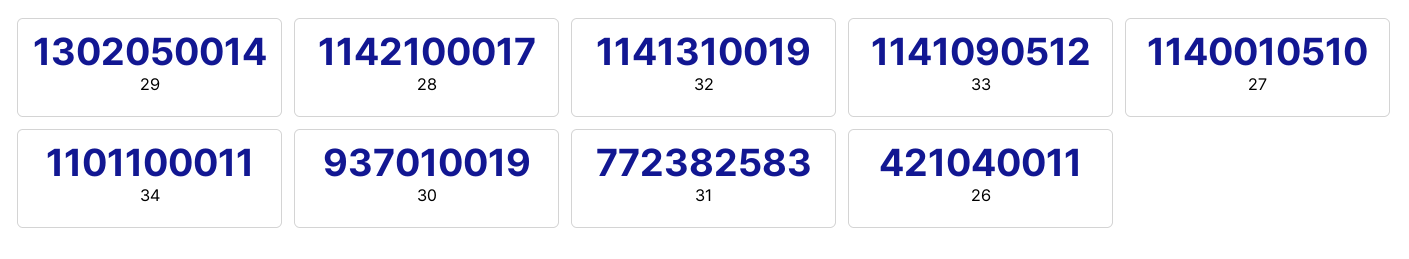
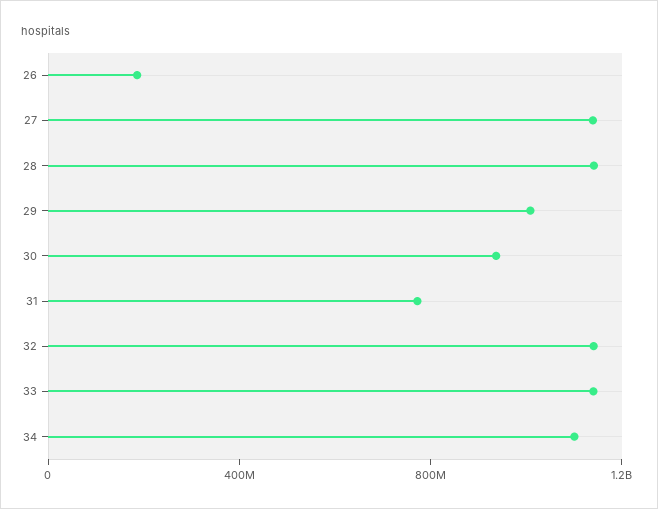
  {
-   "29": 1302050014,
+   "29": 1000000000,
    "28": 1142100017,
    "32": 1141310019,
    "33": 1141090512,
    "27": 1140010510,
    "34": 1101100011,
    "30": 937010019,
    "31": 772382583,
-   "26": 421040011
+   "26": 200000000
  }

